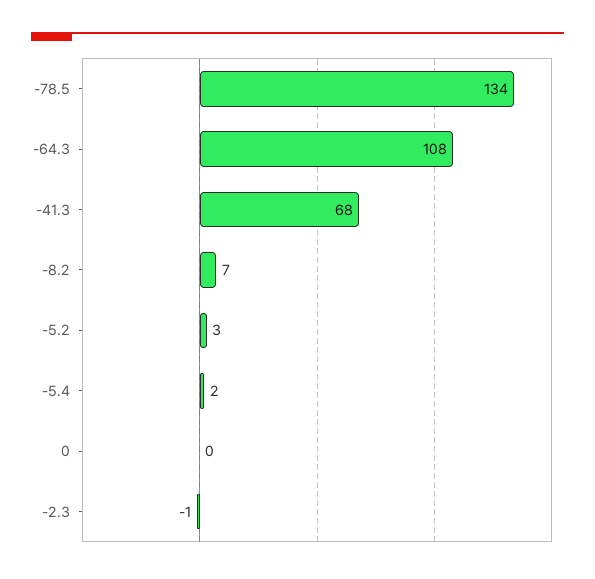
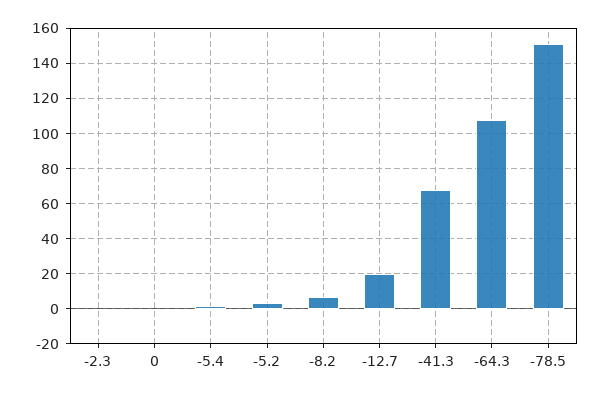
  {
-   "-78.5": 134,
+   "-78.5": 150,
    "-64.3": 108,
    "-41.3": 68,
    "-8.2": 7,
    "-5.2": 3,
    "-5.4": 2,
    "0": 0,
-   "-2.3": -1
+   "-2.3": -1,
+   "-12.7": 20
  }

